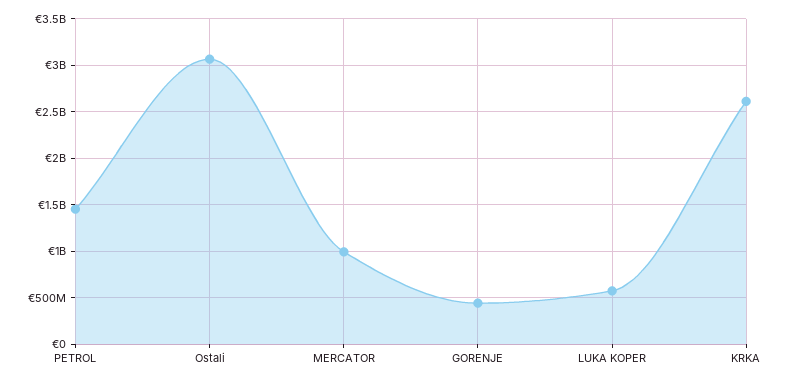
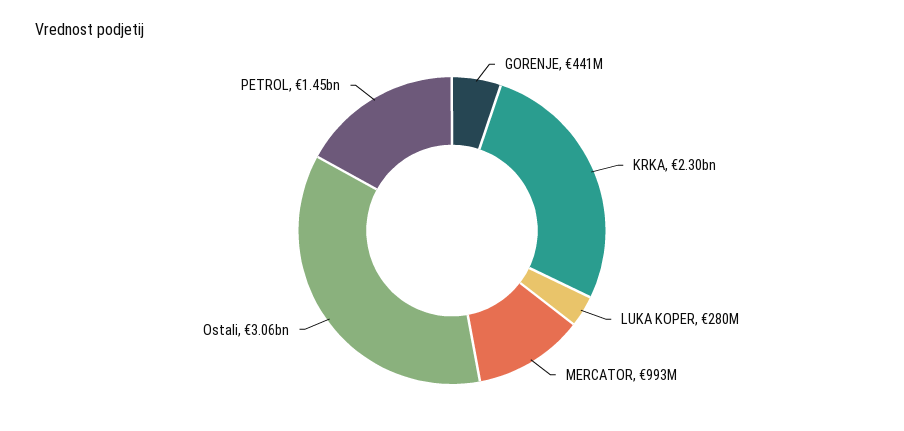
  {
    "PETROL": 1450000000,
    "Ostali": 3060000000,
    "MERCATOR": 993000000,
    "GORENJE": 441000000,
-   "LUKA KOPER": 600000000,
+   "LUKA KOPER": 280000000,
-   "KRKA": 2600000000
+   "KRKA": 2300000000
  }

